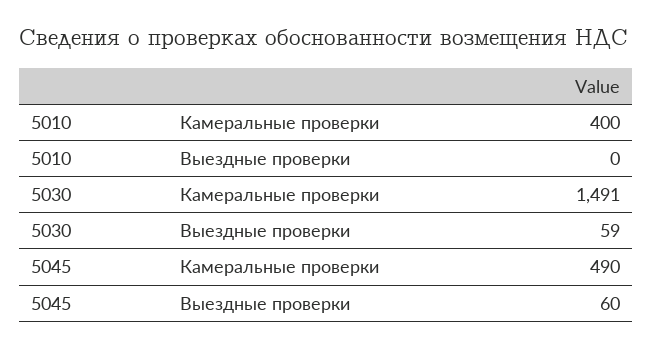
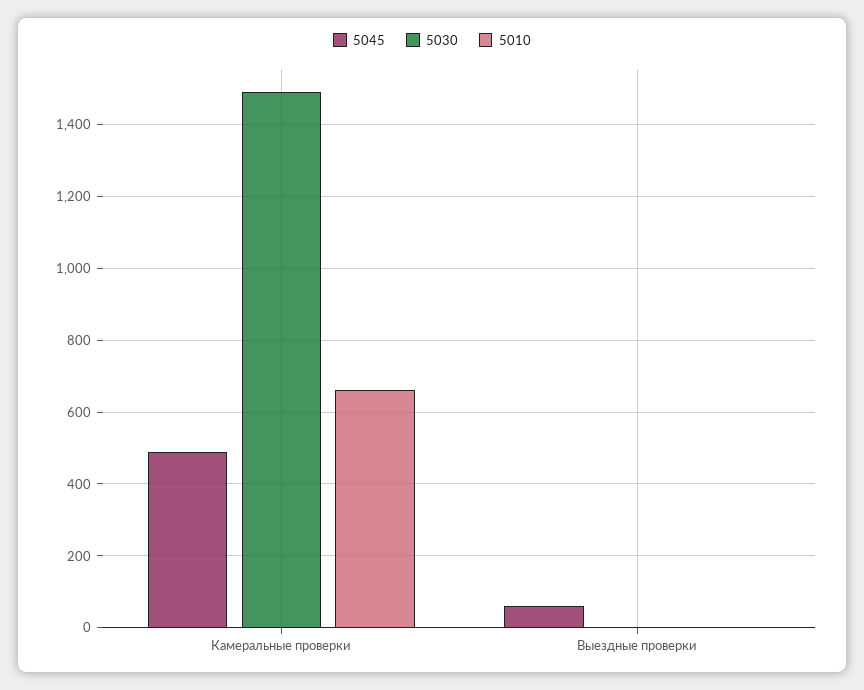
  {
    "5010": {
-     "Камеральные проверки": 400,
+     "Камеральные проверки": 660,
      "Выездные проверки": 0
    },
    "5030": {
      "Камеральные проверки": 1491,
-     "Выездные проверки": 59
+     "Выездные проверки": 0
    },
    "5045": {
      "Камеральные проверки": 490,
      "Выездные проверки": 60
    }
  }

